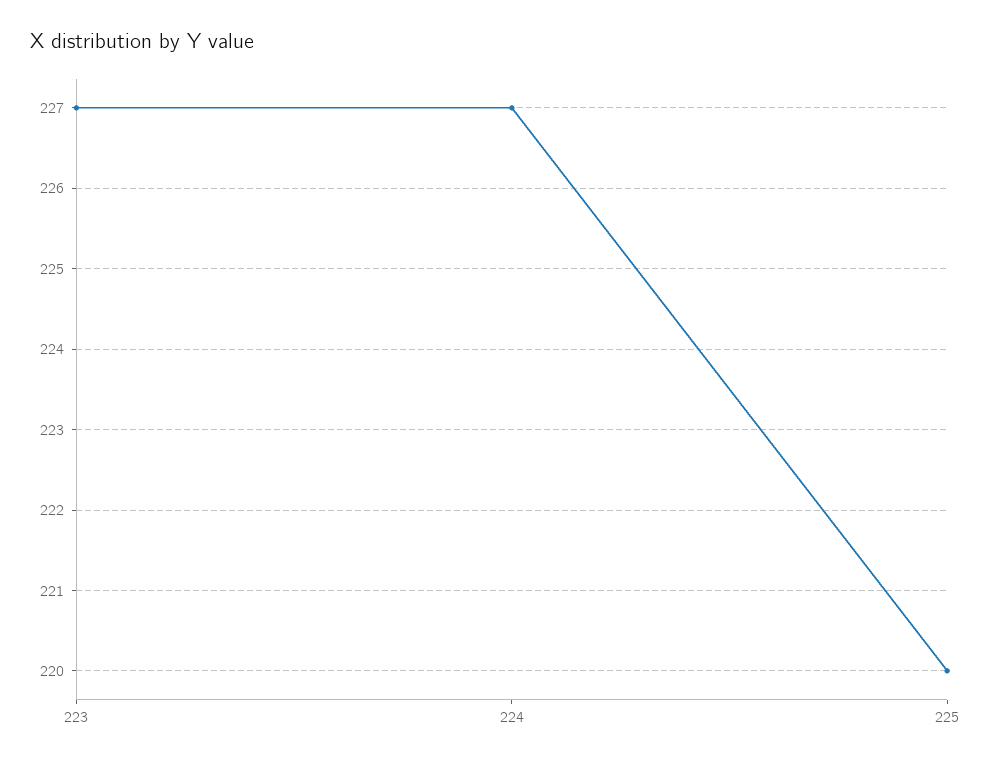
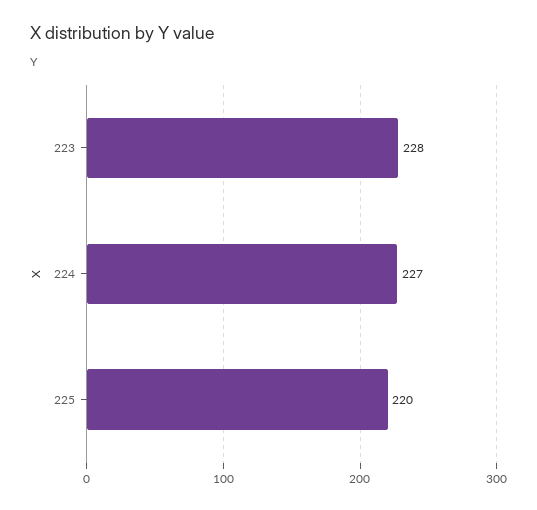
  {
-   "223": 227,
+   "223": 228,
    "224": 227,
    "225": 220
  }

